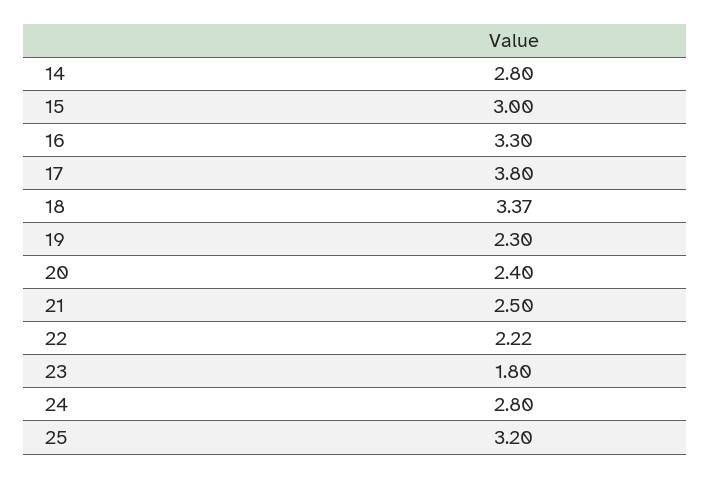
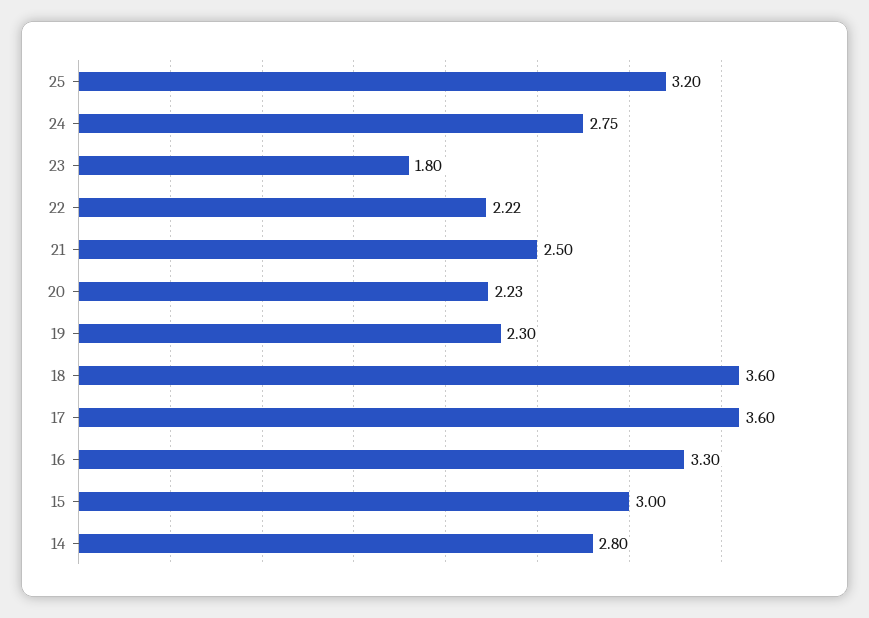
  {
    "14": 2.8,
    "15": 3,
    "16": 3.3,
-   "17": 3.8,
+   "17": 3.6,
-   "18": 3.37,
+   "18": 3.6,
    "19": 2.3,
-   "20": 2.4,
+   "20": 2.23,
    "21": 2.5,
    "22": 2.22,
    "23": 1.8,
-   "24": 2.8,
+   "24": 2.75,
    "25": 3.2
  }

